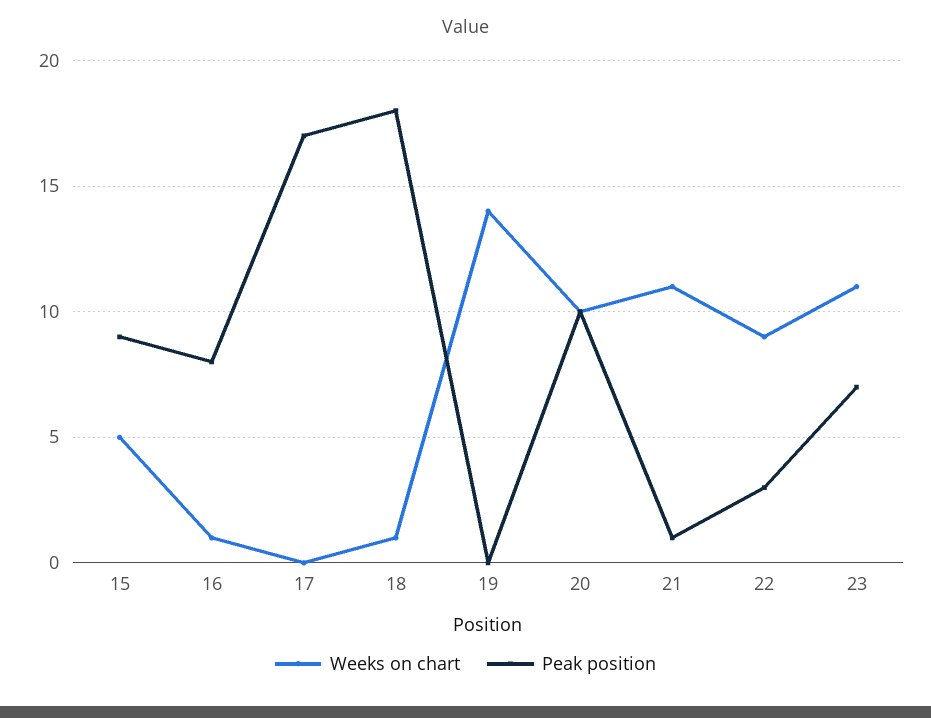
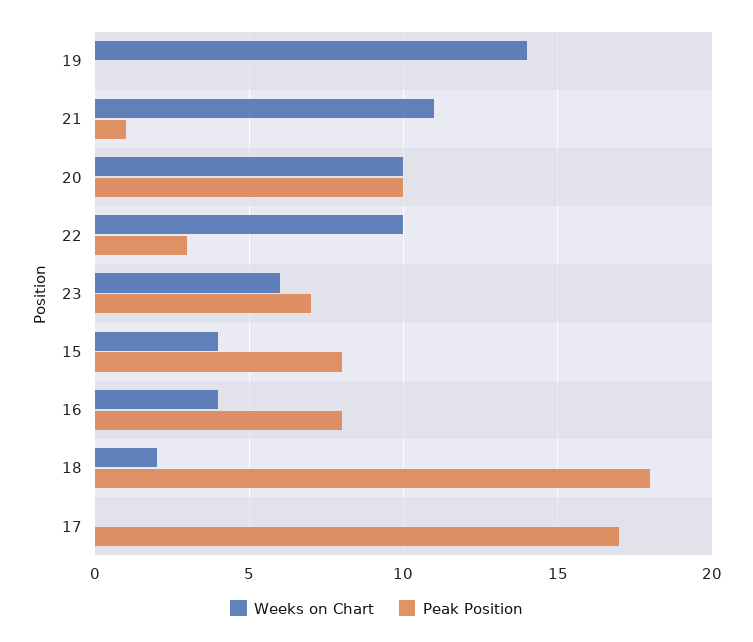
  {
    "Weeks on chart": {
-     "15": 5,
+     "15": 4,
-     "16": 1,
+     "16": 4,
      "17": 0,
-     "18": 1,
+     "18": 2,
      "19": 14,
      "20": 10,
      "21": 11,
-     "22": 9,
+     "22": 10,
-     "23": 11
+     "23": 6
    },
    "Peak position": {
-     "15": 9,
+     "15": 8,
      "16": 8,
      "17": 17,
      "18": 18,
      "19": 0,
      "20": 10,
      "21": 1,
      "22": 3,
      "23": 7
    }
  }

